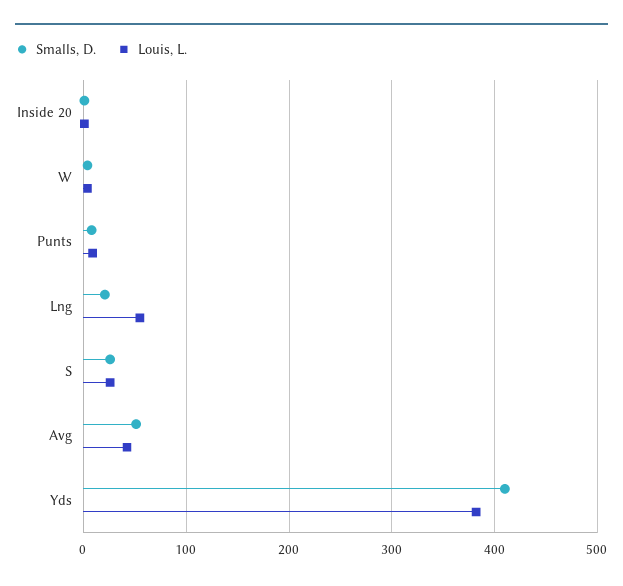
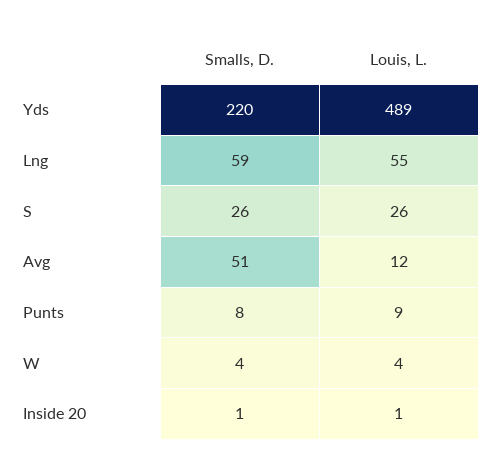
  {
    "Smalls, D.": {
      "Inside 20": 1,
      "W": 4,
      "Punts": 8,
-     "Lng": 20,
+     "Lng": 59,
      "S": 26,
      "Avg": 51,
-     "Yds": 410
+     "Yds": 220
    },
    "Louis, L.": {
      "Inside 20": 1,
      "W": 4,
      "Punts": 9,
      "Lng": 55,
      "S": 26,
-     "Avg": 40,
+     "Avg": 12,
-     "Yds": 380
+     "Yds": 489
    }
  }

